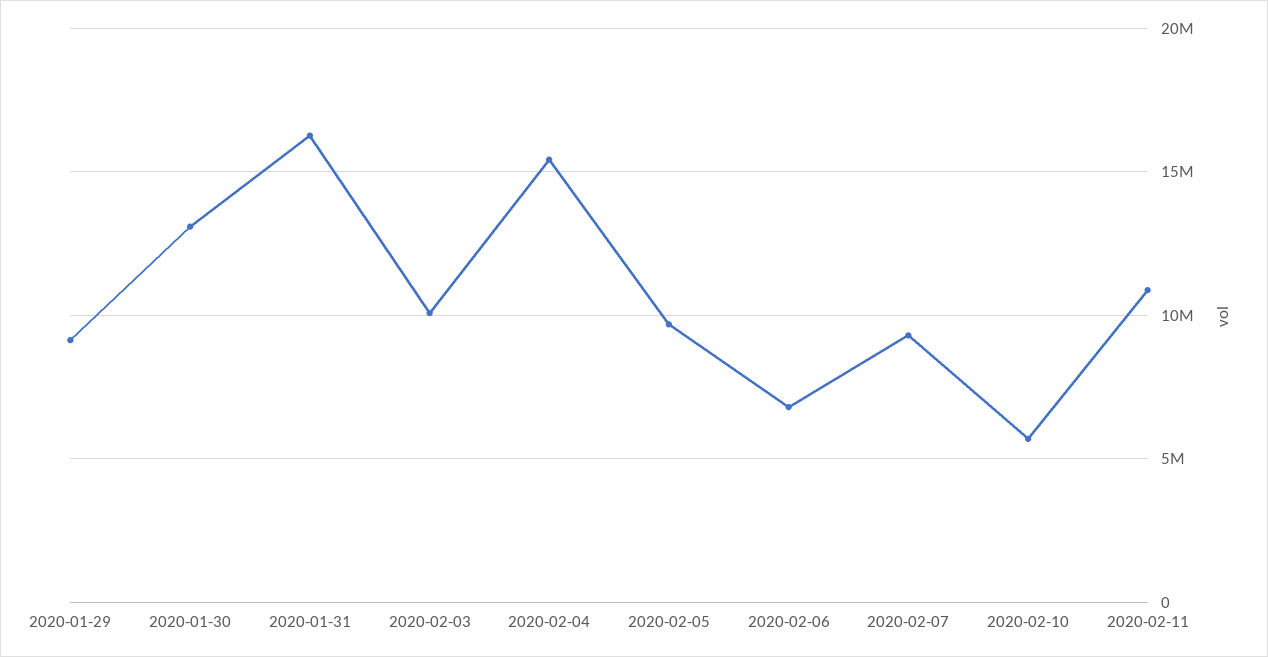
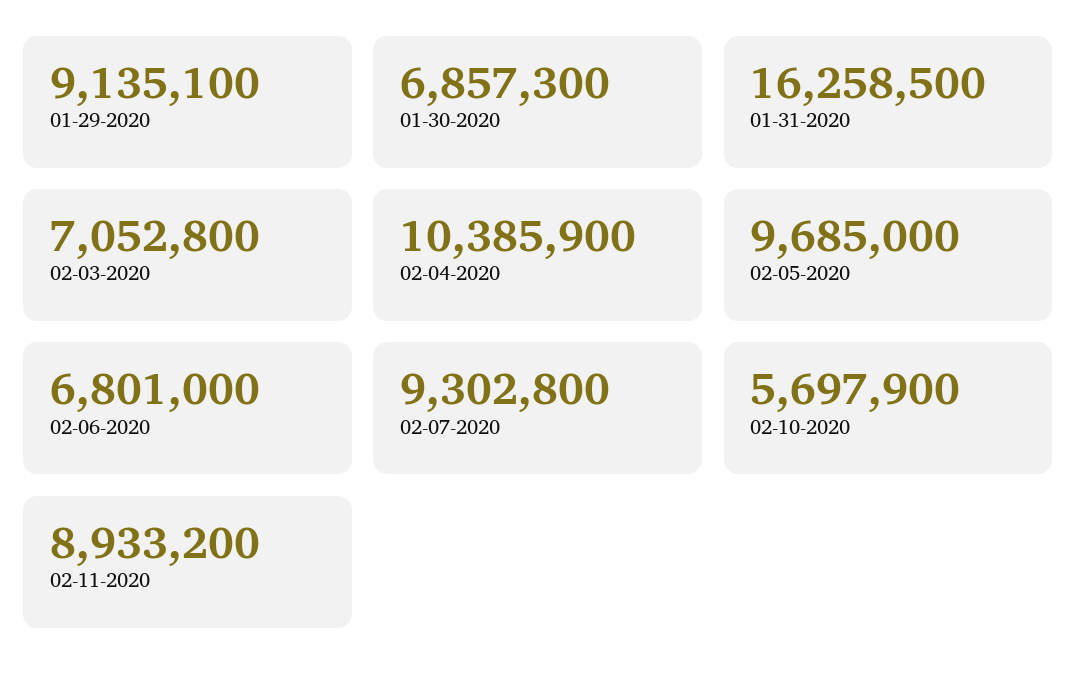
  {
    "2020-01-29": 9135100,
-   "2020-01-30": 13000000,
+   "2020-01-30": 6857300,
    "2020-01-31": 16258500,
-   "2020-02-03": 10000000,
+   "2020-02-03": 7052800,
-   "2020-02-04": 15500000,
+   "2020-02-04": 10385900,
    "2020-02-05": 9685000,
    "2020-02-06": 6801000,
    "2020-02-07": 9302800,
    "2020-02-10": 5697900,
-   "2020-02-11": 11000000
+   "2020-02-11": 8933200
  }

